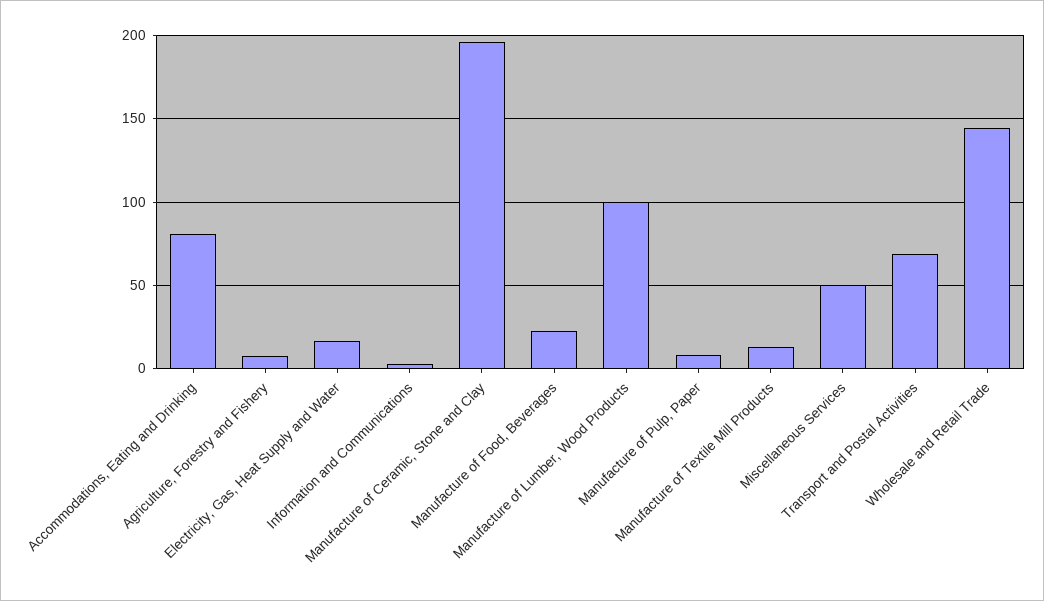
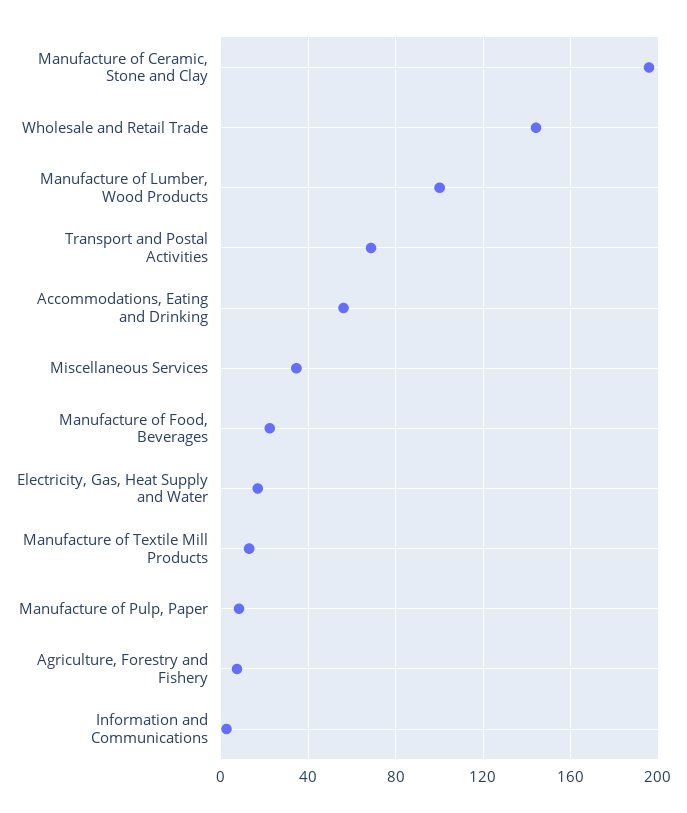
  {
-   "Accommodations, Eating and Drinking": 80,
+   "Accommodations, Eating and Drinking": 55,
    "Agriculture, Forestry and Fishery": 10,
    "Electricity, Gas, Heat Supply and Water": 15,
    "Information and Communications": 5,
    "Manufacture of Ceramic, Stone and Clay": 195,
    "Manufacture of Food, Beverages": 20,
    "Manufacture of Lumber, Wood Products": 100,
    "Manufacture of Pulp, Paper": 10,
    "Manufacture of Textile Mill Products": 15,
-   "Miscellaneous Services": 50,
+   "Miscellaneous Services": 35,
    "Transport and Postal Activities": 70,
    "Wholesale and Retail Trade": 145
  }

